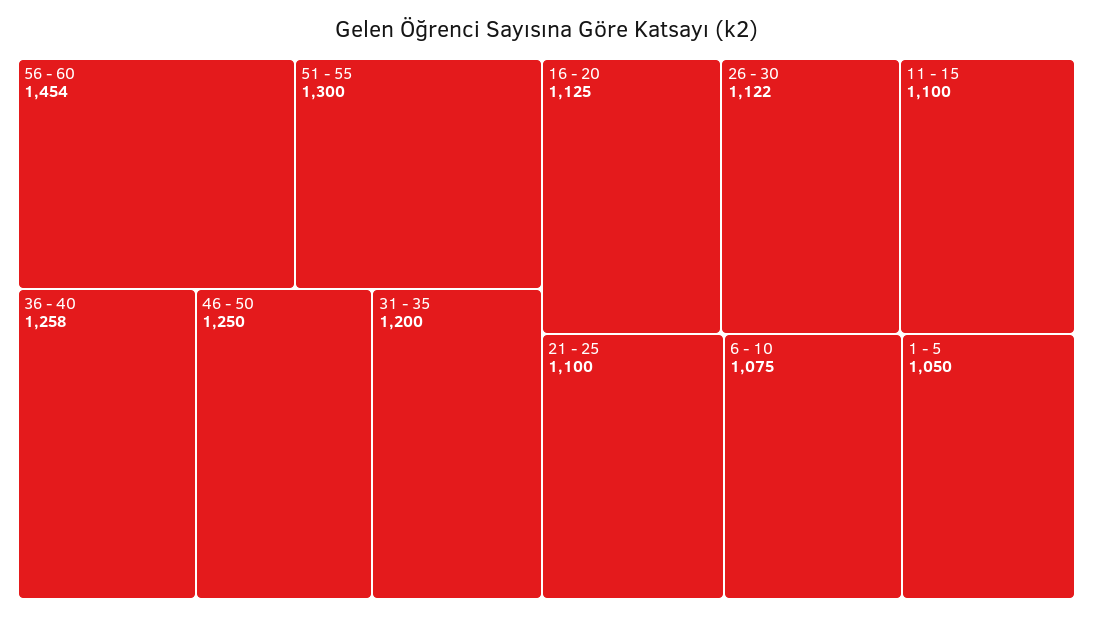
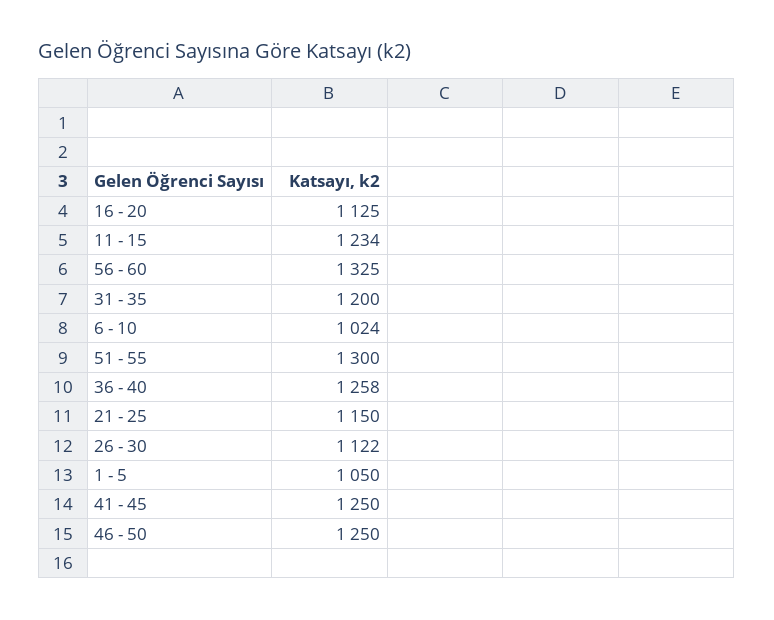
  {
-   "56 - 60": 1454,
+   "56 - 60": 1325,
    "51 - 55": 1300,
    "36 - 40": 1258,
    "46 - 50": 1250,
    "31 - 35": 1200,
    "16 - 20": 1125,
    "26 - 30": 1122,
-   "11 - 15": 1100,
+   "11 - 15": 1234,
-   "21 - 25": 1100,
+   "21 - 25": 1150,
-   "6 - 10": 1075,
+   "6 - 10": 1024,
-   "1 - 5": 1050
+   "1 - 5": 1050,
+   "41 - 45": 1250
  }

